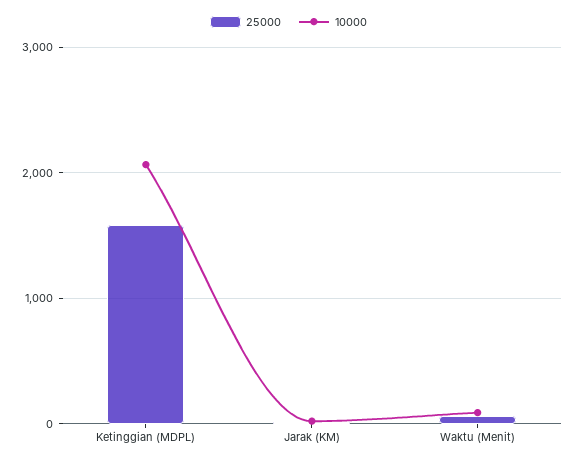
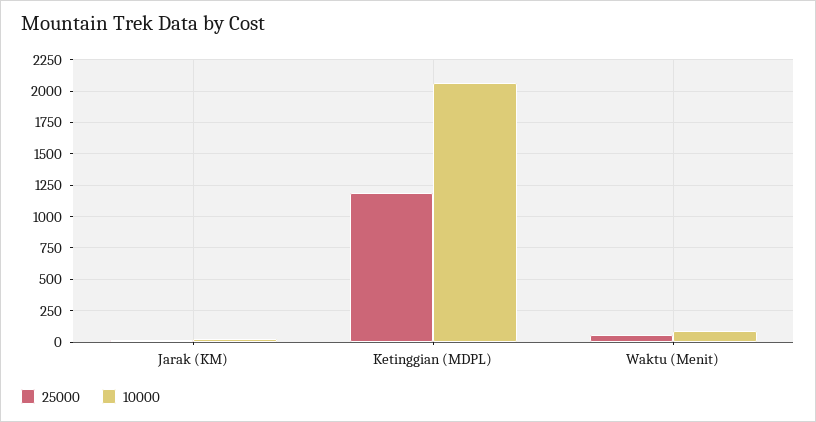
  {
    "25000": {
-     "Ketinggian (MDPL)": 1600,
+     "Ketinggian (MDPL)": 1200,
      "Jarak (KM)": 0,
      "Waktu (Menit)": 50
    },
    "10000": {
      "Ketinggian (MDPL)": 2050,
      "Jarak (KM)": 0,
      "Waktu (Menit)": 100
    }
  }

